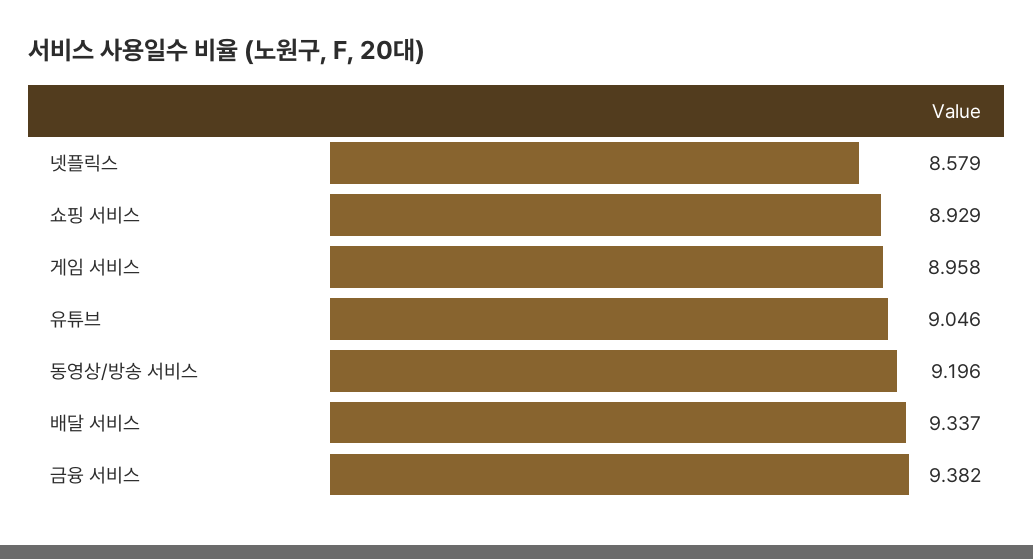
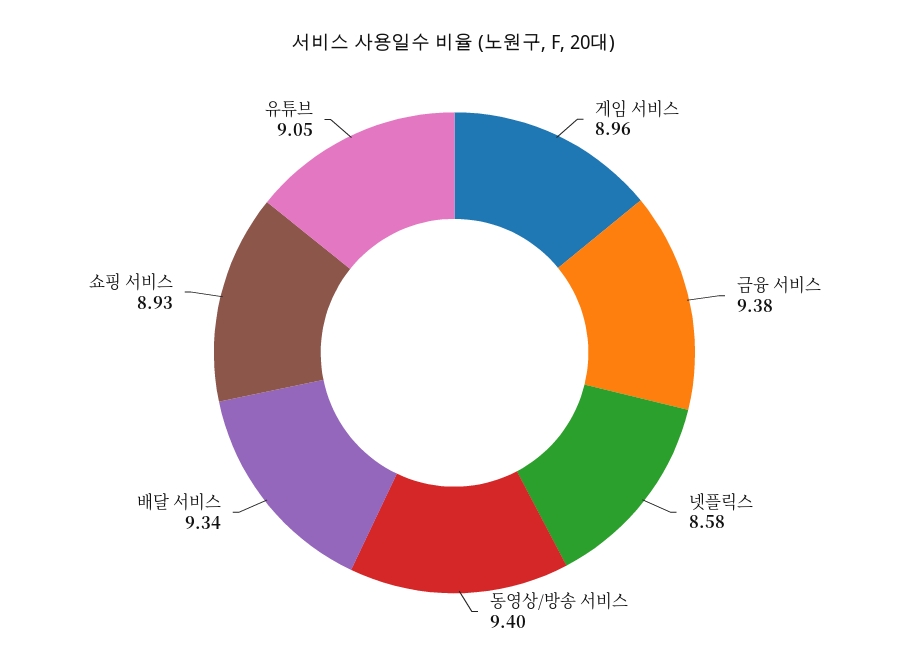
  {
    "넷플릭스": 8.579,
    "쇼핑 서비스": 8.929,
    "게임 서비스": 8.958,
    "유튜브": 9.046,
-   "동영상/방송 서비스": 9.196,
+   "동영상/방송 서비스": 9.4,
    "배달 서비스": 9.337,
    "금융 서비스": 9.382
  }

